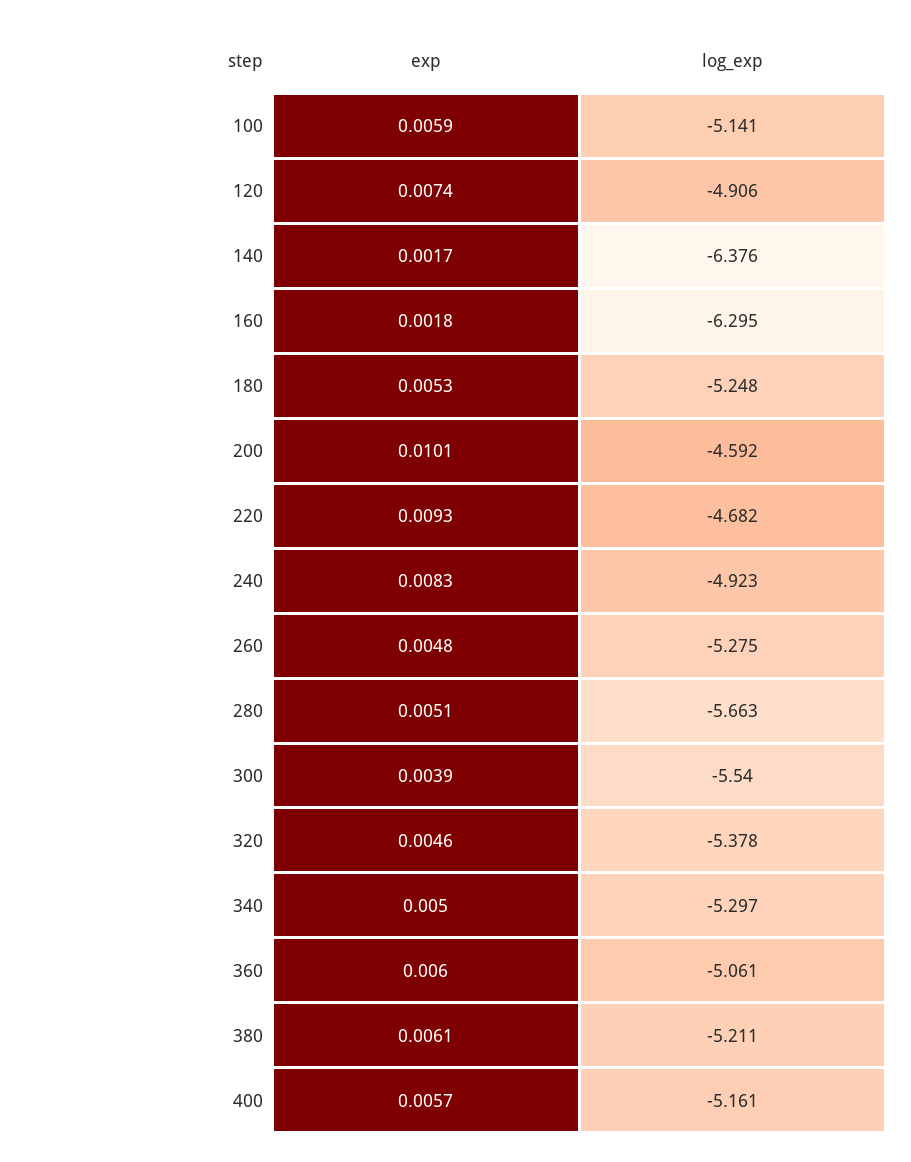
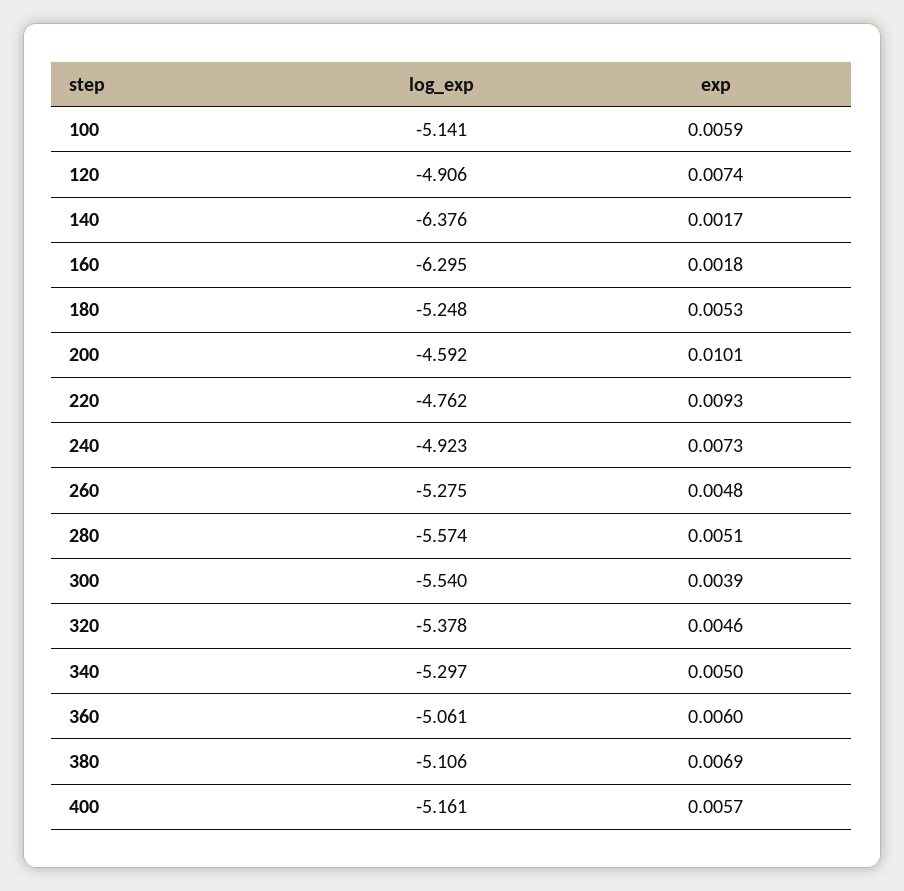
  {
    "exp": {
      "100": 0.0059,
      "120": 0.0074,
      "140": 0.0017,
      "160": 0.0018,
      "180": 0.0053,
      "200": 0.0101,
      "220": 0.0093,
-     "240": 0.0083,
+     "240": 0.0073,
      "260": 0.0048,
      "280": 0.0051,
      "300": 0.0039,
      "320": 0.0046,
      "340": 0.005,
      "360": 0.006,
-     "380": 0.0061,
+     "380": 0.0069,
      "400": 0.0057
    },
    "log_exp": {
      "100": -5.141,
      "120": -4.906,
      "140": -6.376,
      "160": -6.295,
      "180": -5.248,
      "200": -4.592,
-     "220": -4.682,
+     "220": -4.762,
      "240": -4.923,
      "260": -5.275,
-     "280": -5.663,
+     "280": -5.574,
      "300": -5.54,
      "320": -5.378,
      "340": -5.297,
      "360": -5.061,
-     "380": -5.211,
+     "380": -5.106,
      "400": -5.161
    }
  }

